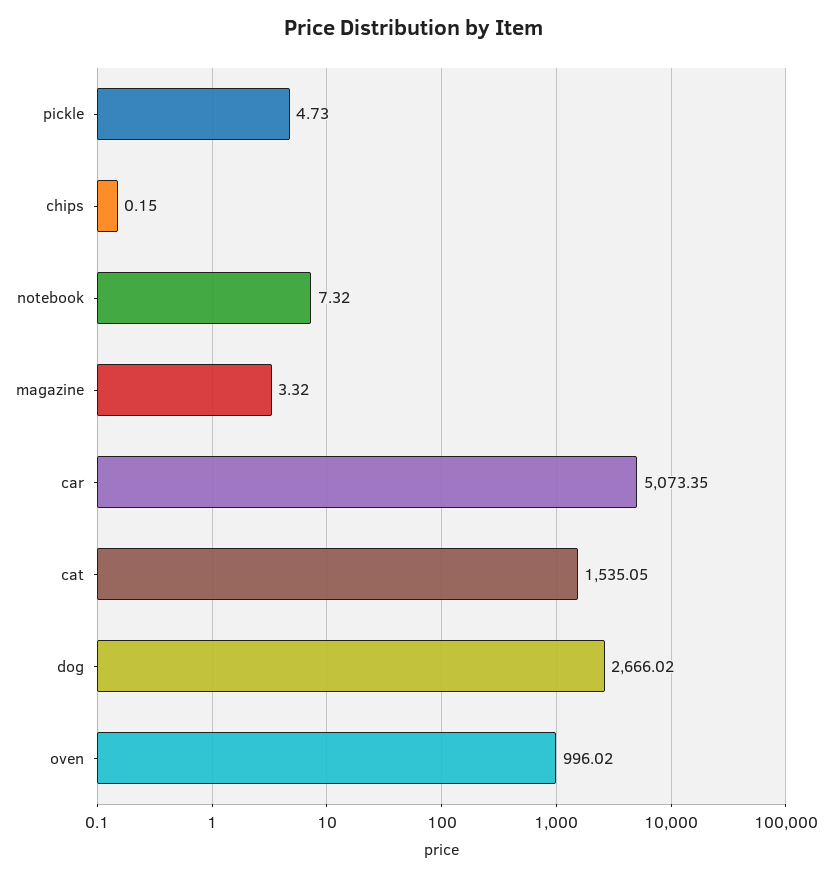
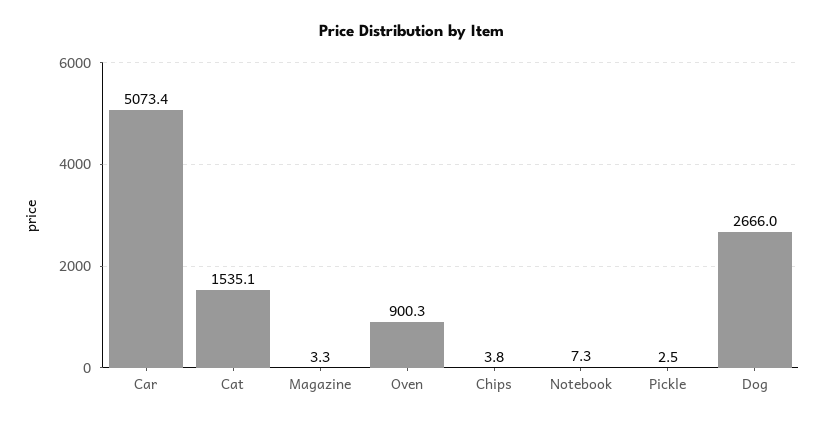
  {
-   "pickle": 4.73,
+   "pickle": 2.5,
-   "chips": 0.15,
+   "chips": 3.8,
    "notebook": 7.32,
    "magazine": 3.32,
    "car": 5073.35,
    "cat": 1535.05,
    "dog": 2666.02,
-   "oven": 996.02
+   "oven": 900.3
  }

